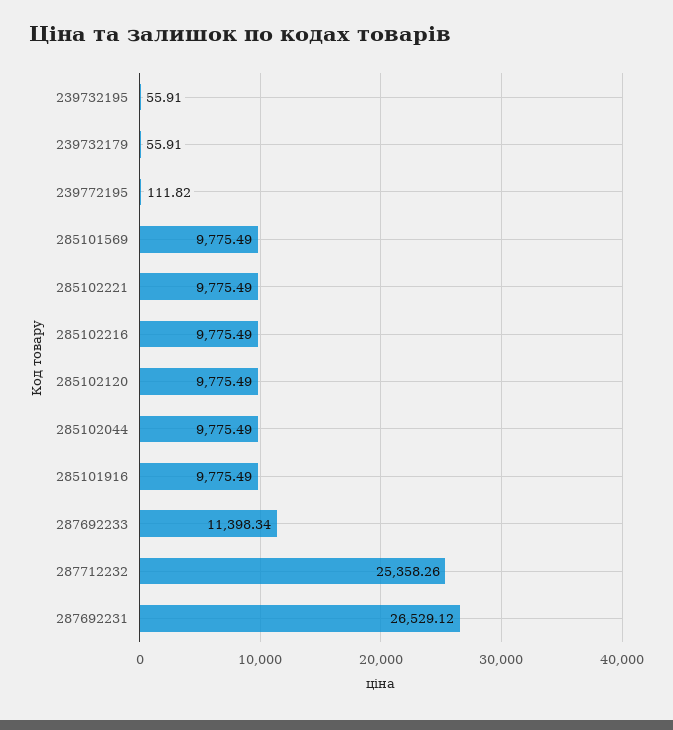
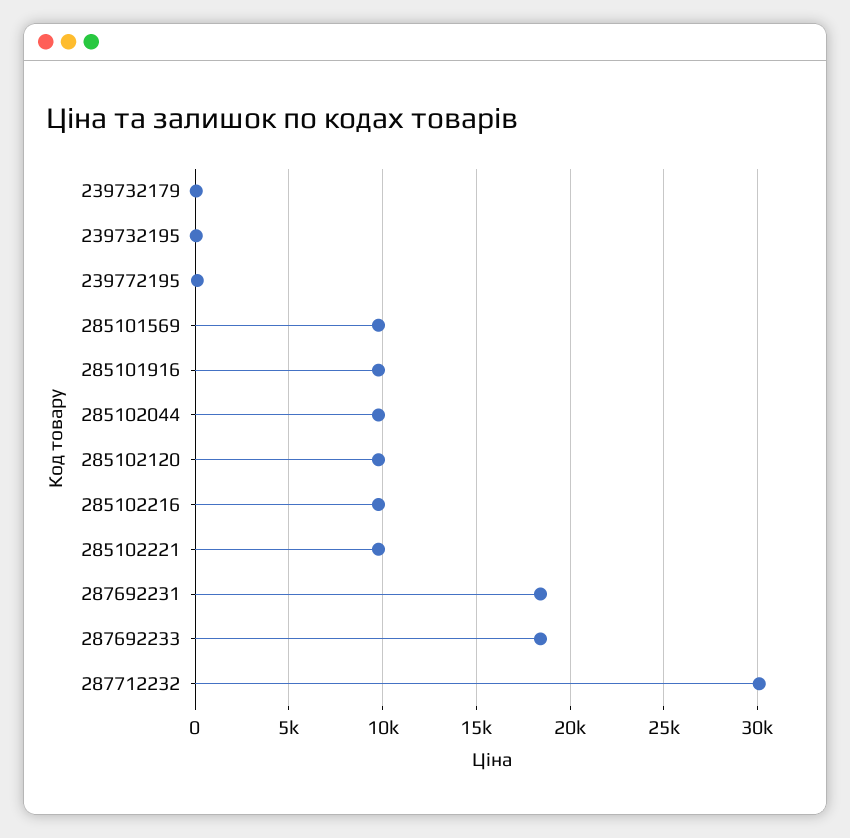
  {
    "239732195": 55.91,
    "239732179": 55.91,
    "239772195": 111.82,
    "285101569": 9775.49,
    "285102221": 9775.49,
    "285102216": 9775.49,
    "285102120": 9775.49,
    "285102044": 9775.49,
    "285101916": 9775.49,
-   "287692233": 11398.34,
+   "287692233": 18500,
-   "287712232": 25358.26,
+   "287712232": 30000,
-   "287692231": 26529.12
+   "287692231": 18500
  }

